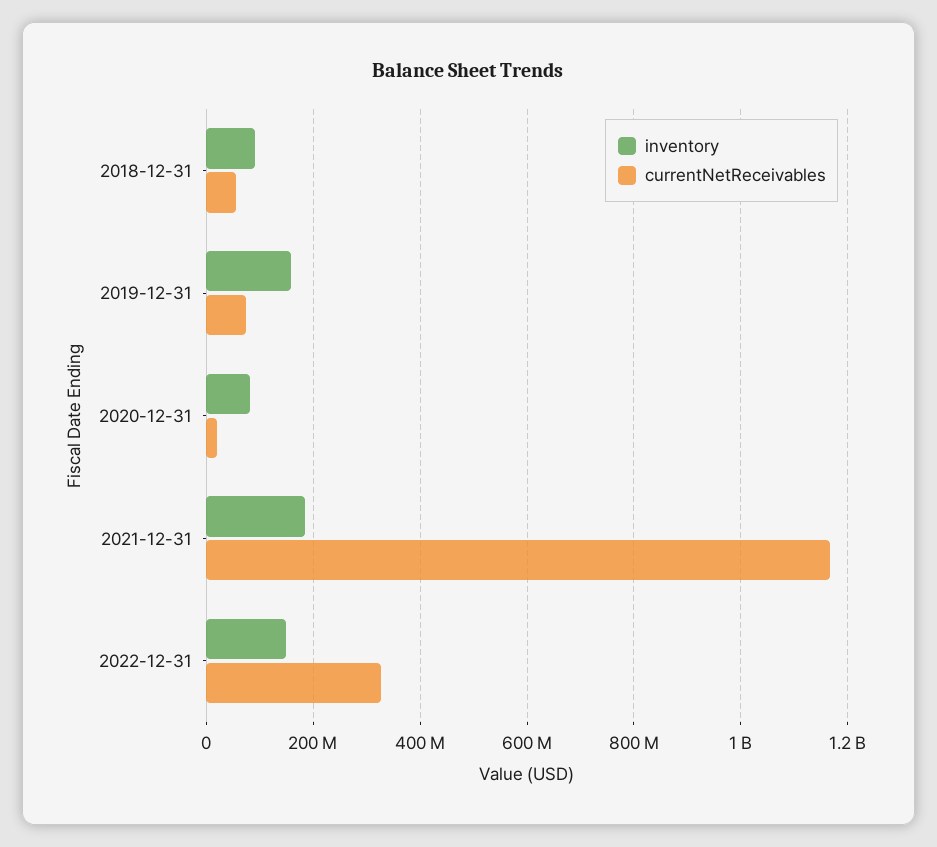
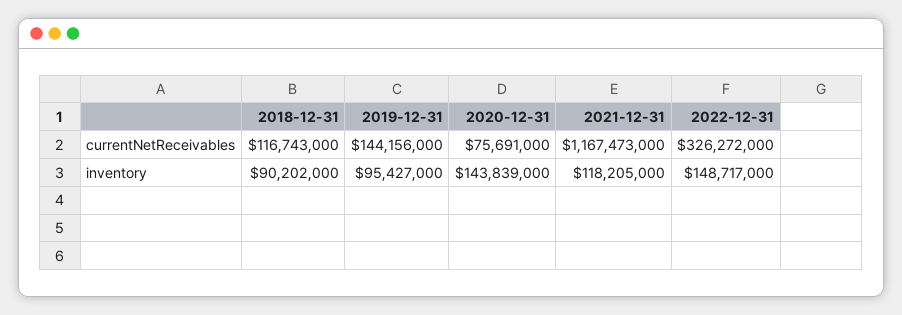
  {
    "inventory": {
      "2018-12-31": 90202000,
-     "2019-12-31": 160000000,
+     "2019-12-31": 95427000,
-     "2020-12-31": 80000000,
+     "2020-12-31": 143839000,
-     "2021-12-31": 180000000,
+     "2021-12-31": 118205000,
      "2022-12-31": 148717000
    },
    "currentNetReceivables": {
-     "2018-12-31": 60000000,
+     "2018-12-31": 116743000,
-     "2019-12-31": 80000000,
+     "2019-12-31": 144156000,
-     "2020-12-31": 20000000,
+     "2020-12-31": 75691000,
      "2021-12-31": 1167473000,
      "2022-12-31": 326272000
    }
  }

